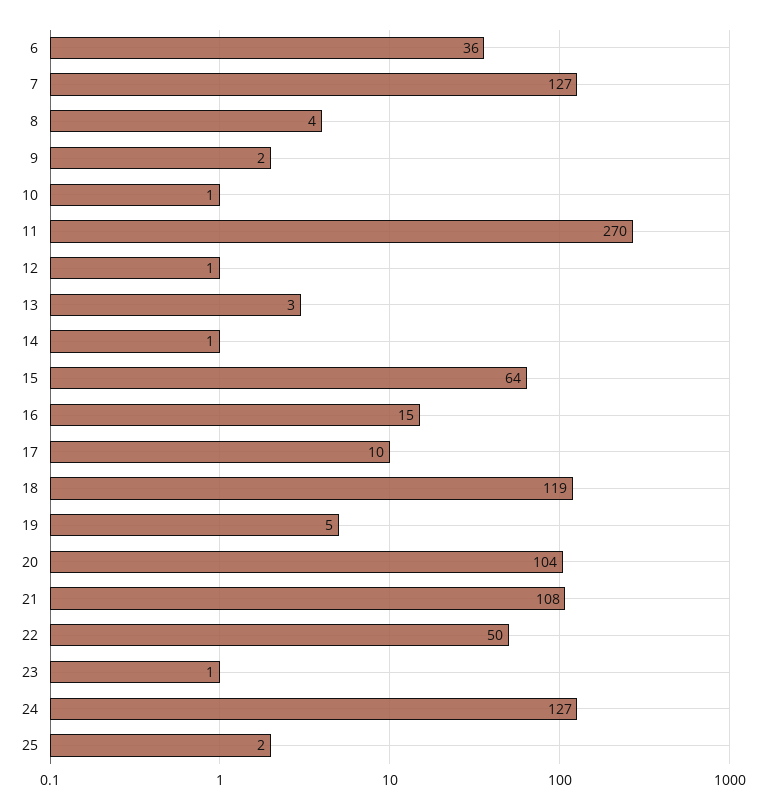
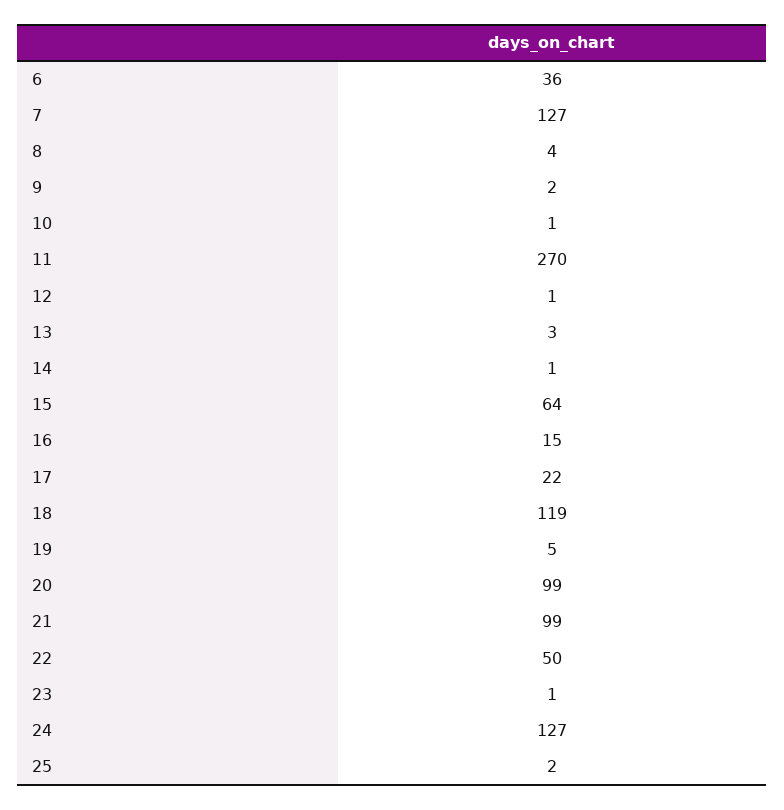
  {
    "6": 36,
    "7": 127,
    "8": 4,
    "9": 2,
    "10": 1,
    "11": 270,
    "12": 1,
    "13": 3,
    "14": 1,
    "15": 64,
    "16": 15,
-   "17": 10,
+   "17": 22,
    "18": 119,
    "19": 5,
-   "20": 104,
+   "20": 99,
-   "21": 108,
+   "21": 99,
    "22": 50,
    "23": 1,
    "24": 127,
    "25": 2
  }

